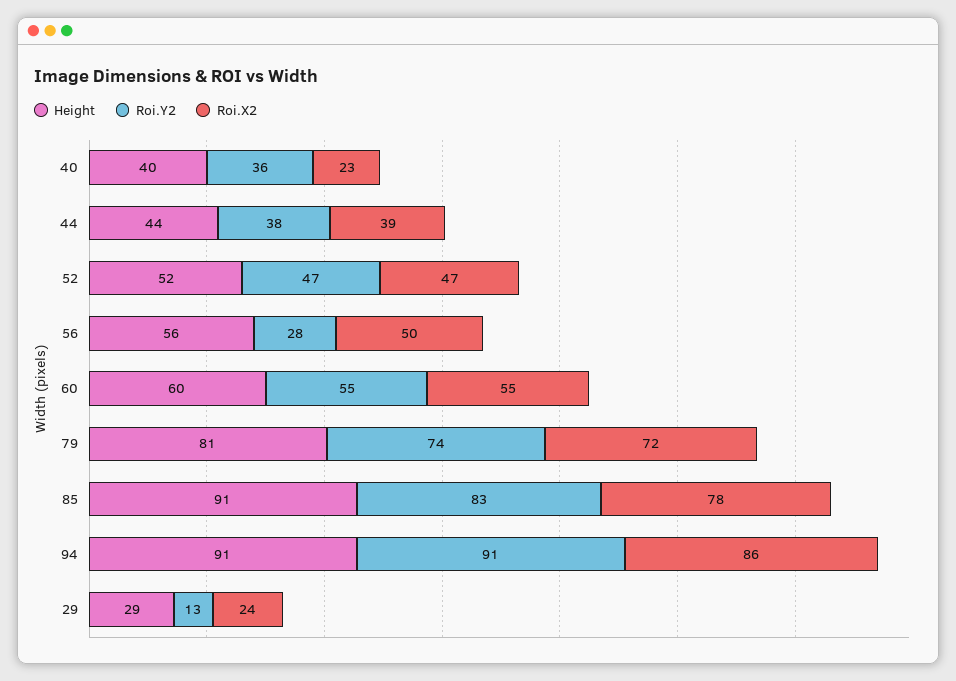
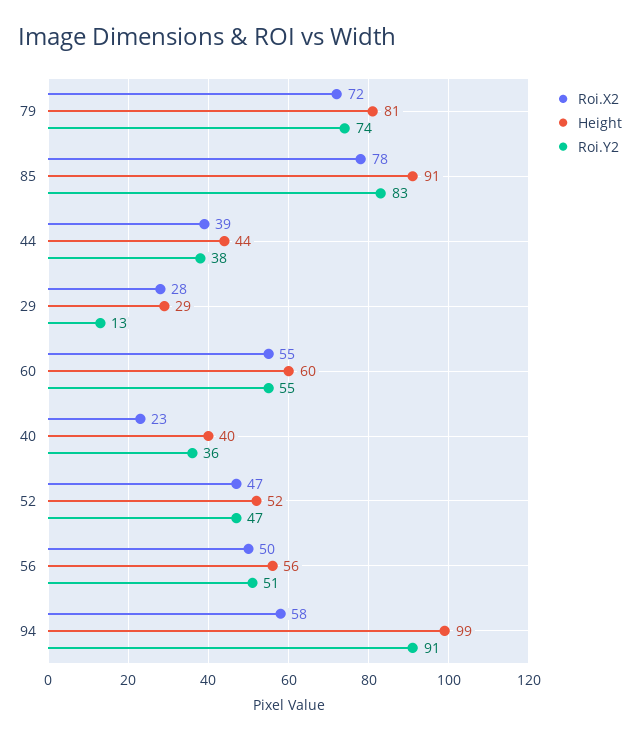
  {
    "Height": {
      "40": 40,
      "44": 44,
      "52": 52,
      "56": 56,
      "60": 60,
      "79": 81,
      "85": 91,
-     "94": 91,
+     "94": 99,
      "29": 29
    },
    "Roi.Y2": {
      "40": 36,
      "44": 38,
      "52": 47,
-     "56": 28,
+     "56": 51,
      "60": 55,
      "79": 74,
      "85": 83,
      "94": 91,
      "29": 13
    },
    "Roi.X2": {
      "40": 23,
      "44": 39,
      "52": 47,
      "56": 50,
      "60": 55,
      "79": 72,
      "85": 78,
-     "94": 86,
+     "94": 58,
-     "29": 24
+     "29": 28
    }
  }

